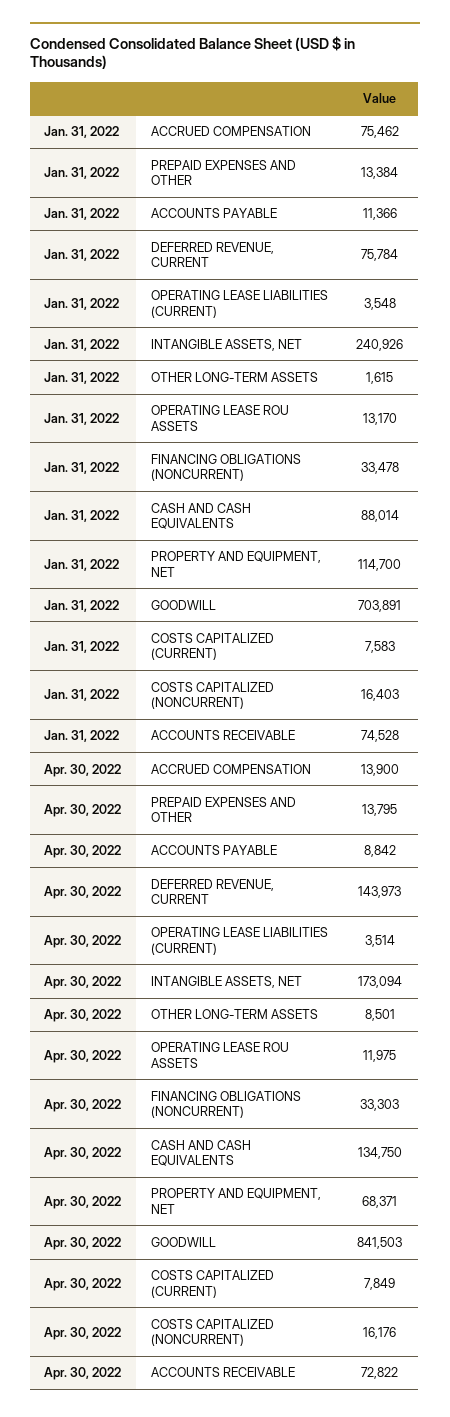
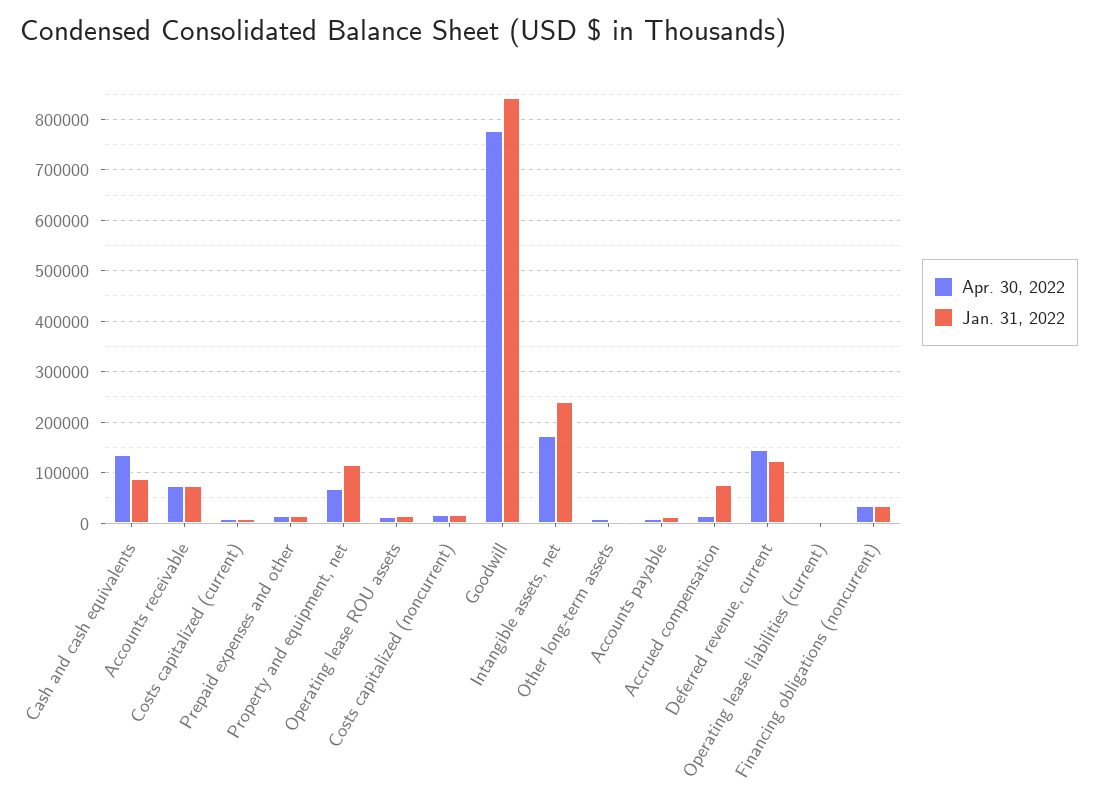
  {
    "Jan. 31, 2022": {
      "ACCRUED COMPENSATION": 75462,
      "PREPAID EXPENSES AND OTHER": 13384,
      "ACCOUNTS PAYABLE": 11366,
-     "DEFERRED REVENUE, CURRENT": 75784,
+     "DEFERRED REVENUE, CURRENT": 120000,
      "OPERATING LEASE LIABILITIES (CURRENT)": 3548,
      "INTANGIBLE ASSETS, NET": 240926,
      "OTHER LONG-TERM ASSETS": 1615,
      "OPERATING LEASE ROU ASSETS": 13170,
      "FINANCING OBLIGATIONS (NONCURRENT)": 33478,
      "CASH AND CASH EQUIVALENTS": 88014,
      "PROPERTY AND EQUIPMENT, NET": 114700,
-     "GOODWILL": 703891,
+     "GOODWILL": 840000,
      "COSTS CAPITALIZED (CURRENT)": 7583,
      "COSTS CAPITALIZED (NONCURRENT)": 16403,
      "ACCOUNTS RECEIVABLE": 74528
    },
    "Apr. 30, 2022": {
      "ACCRUED COMPENSATION": 13900,
      "PREPAID EXPENSES AND OTHER": 13795,
      "ACCOUNTS PAYABLE": 8842,
      "DEFERRED REVENUE, CURRENT": 143973,
      "OPERATING LEASE LIABILITIES (CURRENT)": 3514,
      "INTANGIBLE ASSETS, NET": 173094,
      "OTHER LONG-TERM ASSETS": 8501,
      "OPERATING LEASE ROU ASSETS": 11975,
      "FINANCING OBLIGATIONS (NONCURRENT)": 33303,
      "CASH AND CASH EQUIVALENTS": 134750,
      "PROPERTY AND EQUIPMENT, NET": 68371,
-     "GOODWILL": 841503,
+     "GOODWILL": 780000,
      "COSTS CAPITALIZED (CURRENT)": 7849,
      "COSTS CAPITALIZED (NONCURRENT)": 16176,
      "ACCOUNTS RECEIVABLE": 72822
    }
  }

